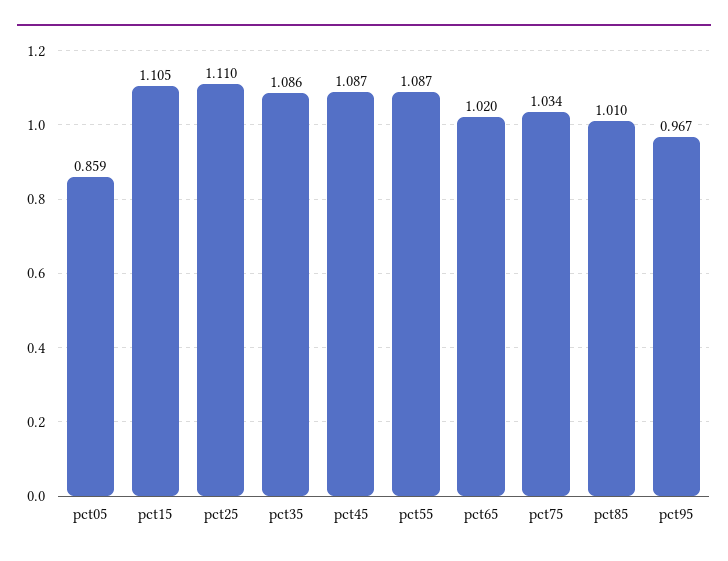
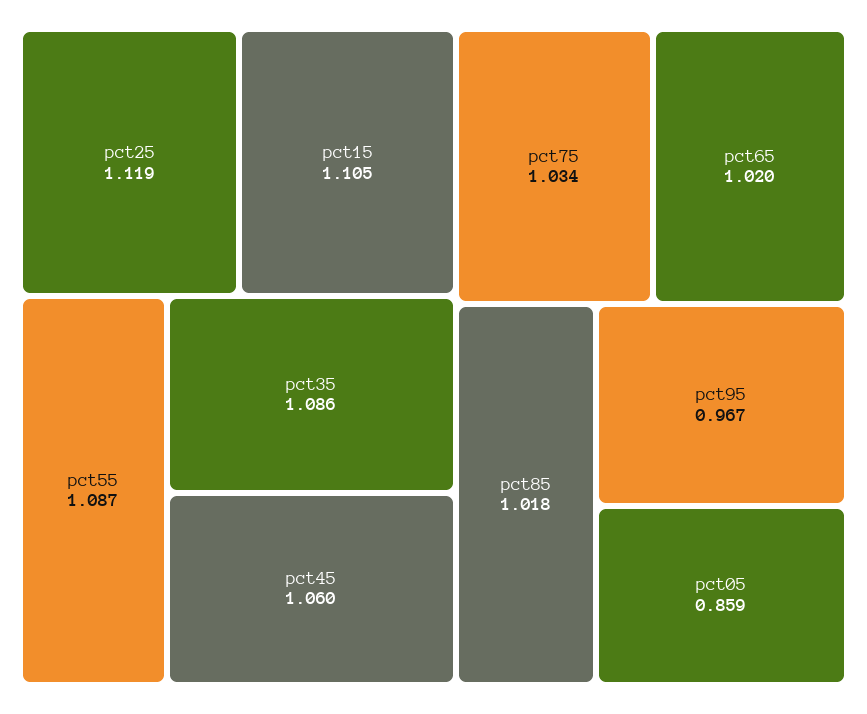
  {
    "pct05": 0.859,
    "pct15": 1.105,
-   "pct25": 1.11,
+   "pct25": 1.119,
    "pct35": 1.086,
-   "pct45": 1.087,
+   "pct45": 1.06,
    "pct55": 1.087,
    "pct65": 1.02,
    "pct75": 1.034,
-   "pct85": 1.01,
+   "pct85": 1.018,
    "pct95": 0.967
  }

